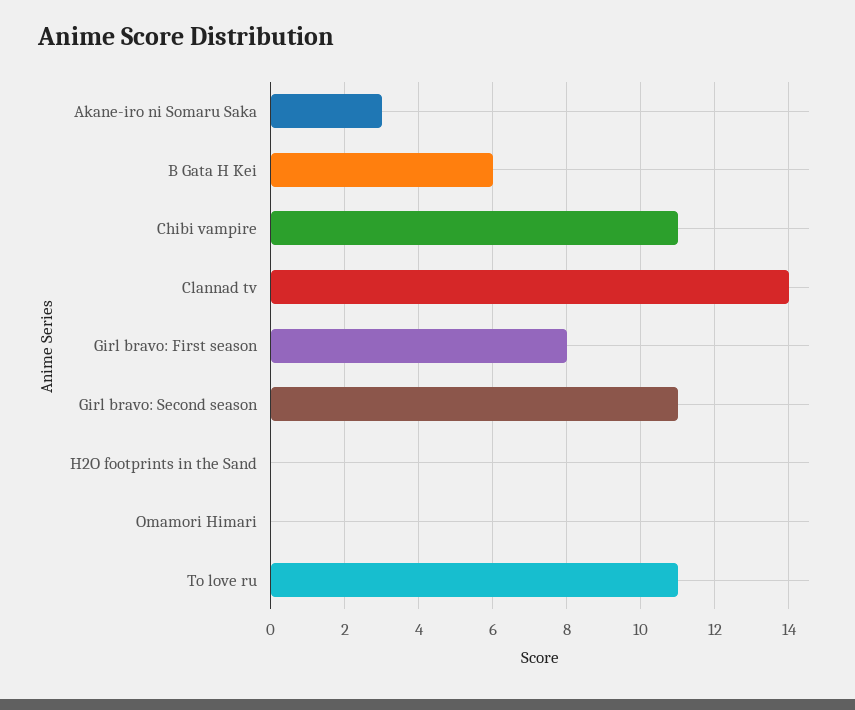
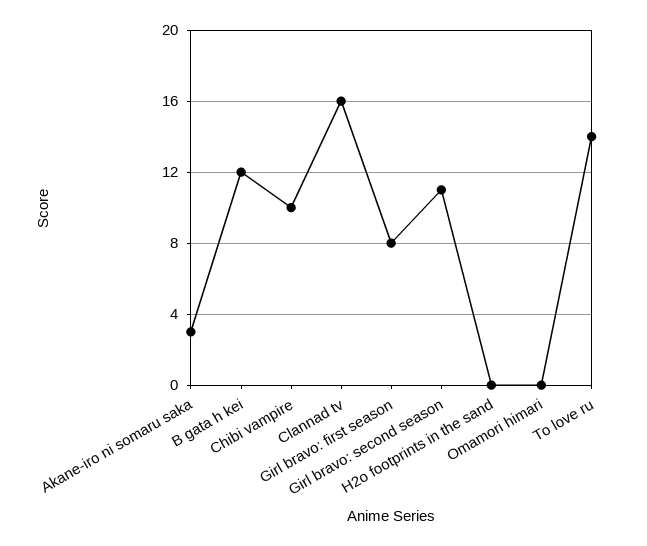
  {
    "Akane-iro ni Somaru Saka": 3,
-   "B Gata H Kei": 6,
+   "B Gata H Kei": 12,
-   "Chibi vampire": 11,
+   "Chibi vampire": 10,
-   "Clannad tv": 14,
+   "Clannad tv": 16,
    "Girl bravo: First season": 8,
    "Girl bravo: Second season": 11,
    "H2O footprints in the Sand": 0,
    "Omamori Himari": 0,
-   "To love ru": 11
+   "To love ru": 14
  }

